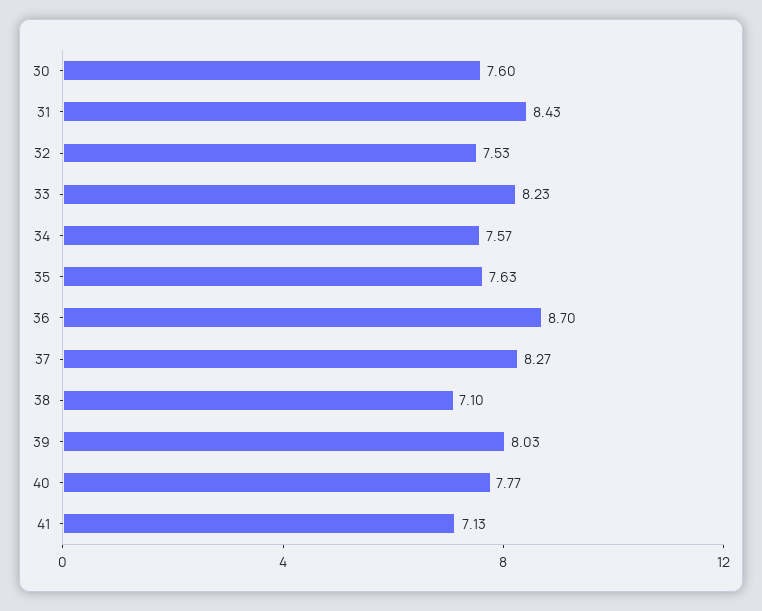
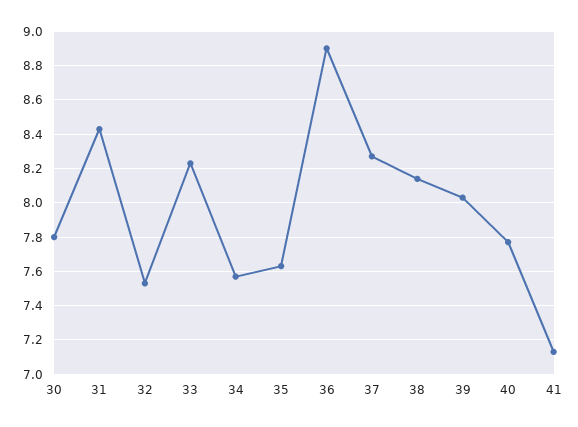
  {
-   "30": 7.6,
+   "30": 7.8,
    "31": 8.43,
    "32": 7.53,
    "33": 8.23,
    "34": 7.57,
    "35": 7.63,
-   "36": 8.7,
+   "36": 8.9,
    "37": 8.27,
-   "38": 7.1,
+   "38": 8.15,
    "39": 8.03,
    "40": 7.77,
    "41": 7.13
  }

